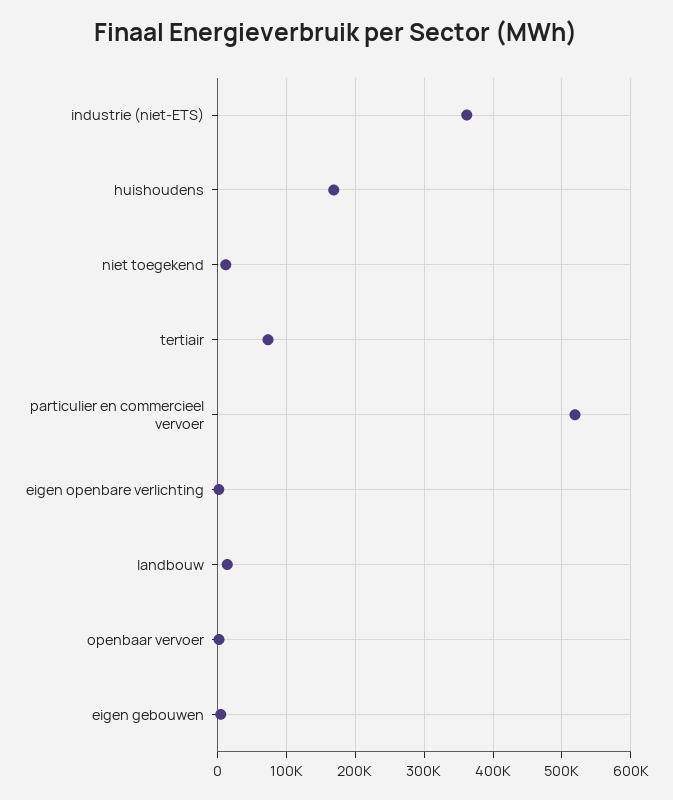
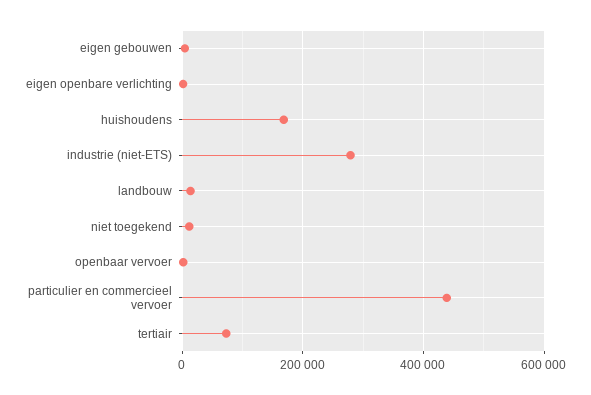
  {
-   "industrie (niet-ETS)": 360000,
+   "industrie (niet-ETS)": 280000,
    "huishoudens": 170000,
    "niet toegekend": 10000,
    "tertiair": 70000,
-   "particulier en commercieel vervoer": 520000,
+   "particulier en commercieel vervoer": 440000,
    "eigen openbare verlichting": 0,
    "landbouw": 10000,
    "openbaar vervoer": 0,
    "eigen gebouwen": 0
  }

